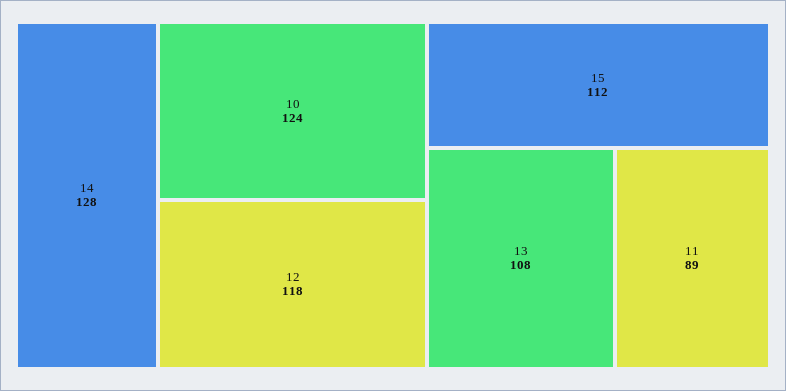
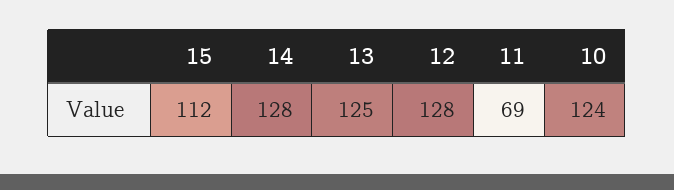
  {
    "14": 128,
    "10": 124,
-   "12": 118,
+   "12": 128,
    "15": 112,
-   "13": 108,
+   "13": 125,
-   "11": 89
+   "11": 69
  }

